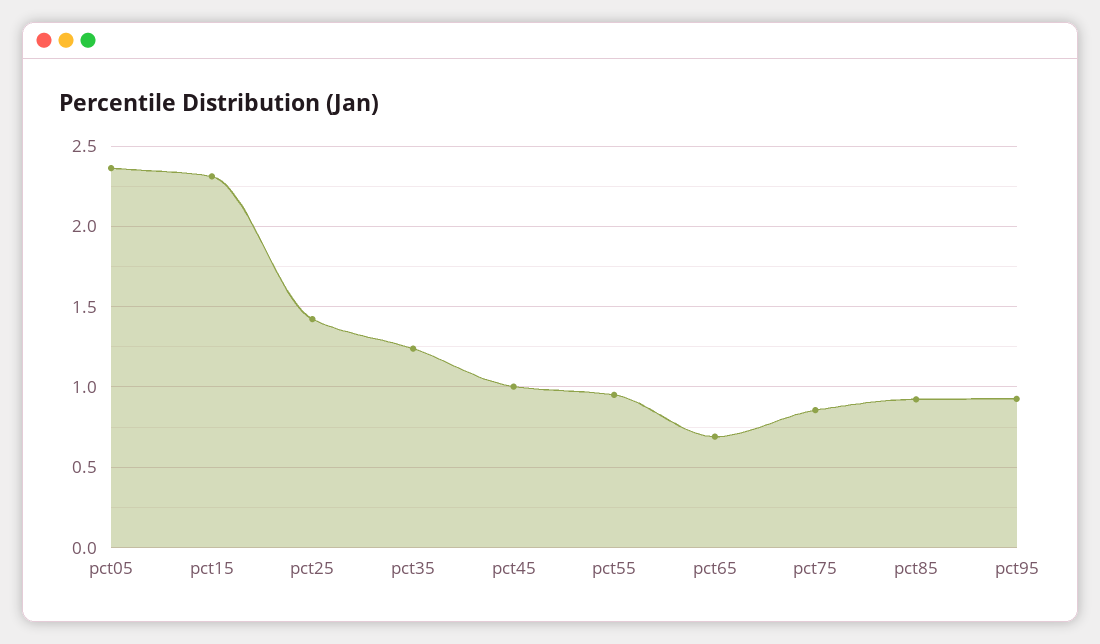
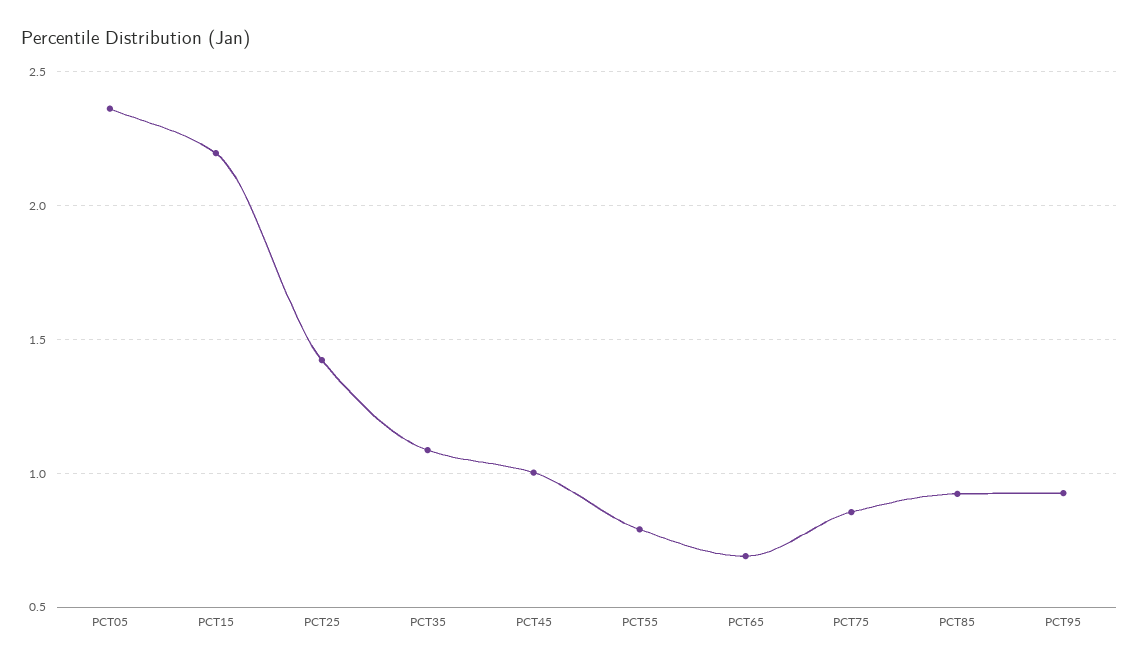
  {
    "pct05": 2.35,
-   "pct15": 2.3,
+   "pct15": 2.2,
    "pct25": 1.4,
-   "pct35": 1.25,
+   "pct35": 1.1,
    "pct45": 1,
-   "pct55": 0.95,
+   "pct55": 0.8,
    "pct65": 0.7,
    "pct75": 0.85,
    "pct85": 0.9,
    "pct95": 0.95
  }

